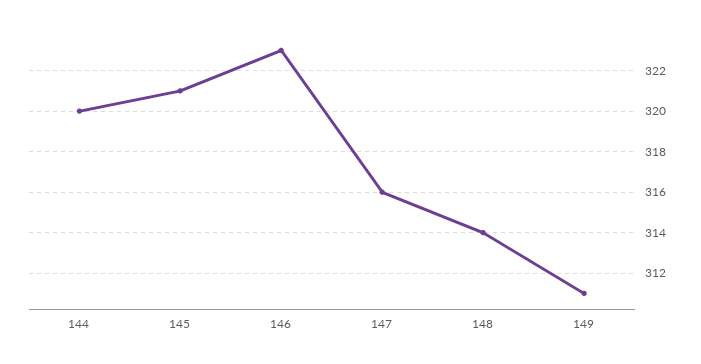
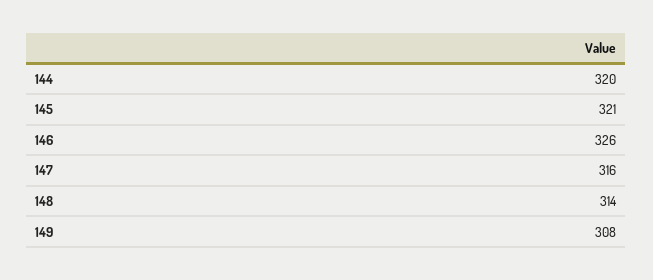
  {
    "144": 320,
    "145": 321,
-   "146": 323,
+   "146": 326,
    "147": 316,
    "148": 314,
-   "149": 311
+   "149": 308
  }

